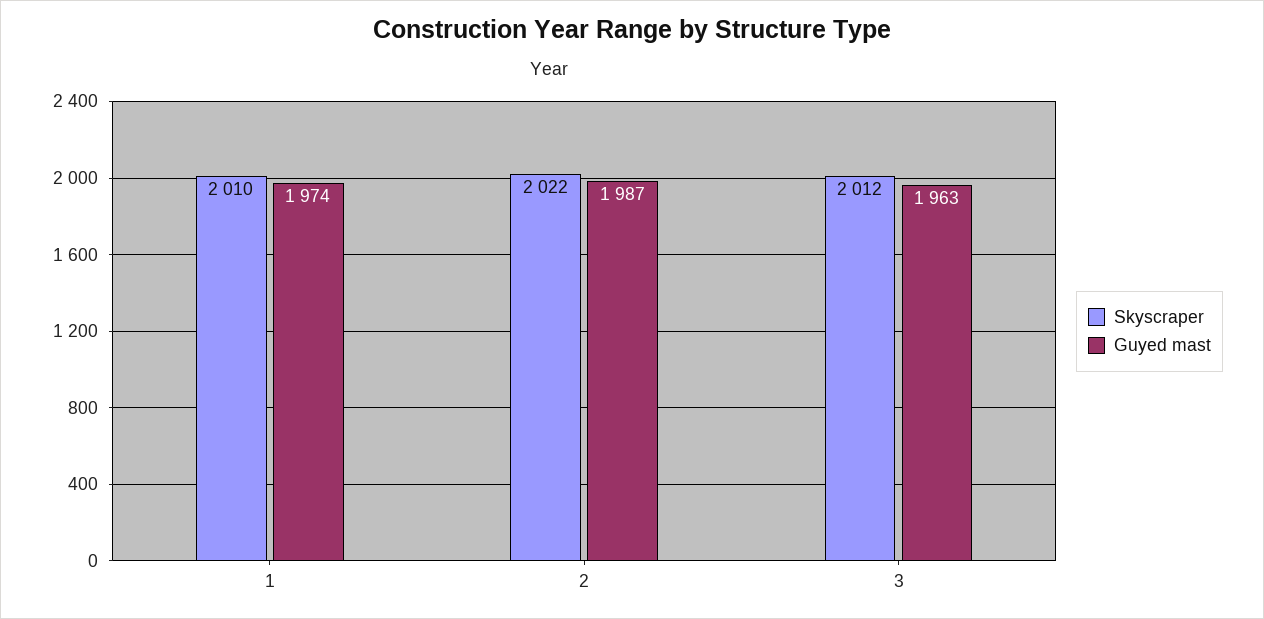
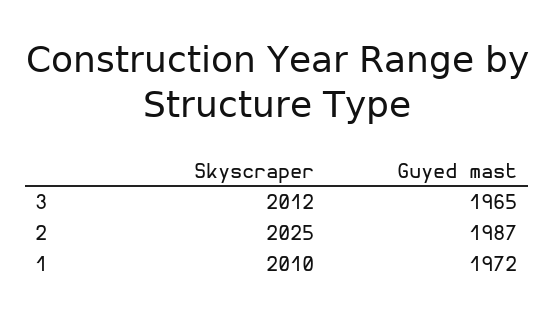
  {
    "Skyscraper": {
      "1": 2010,
-     "2": 2022,
+     "2": 2025,
      "3": 2012
    },
    "Guyed mast": {
-     "1": 1974,
+     "1": 1972,
      "2": 1987,
-     "3": 1963
+     "3": 1965
    }
  }

